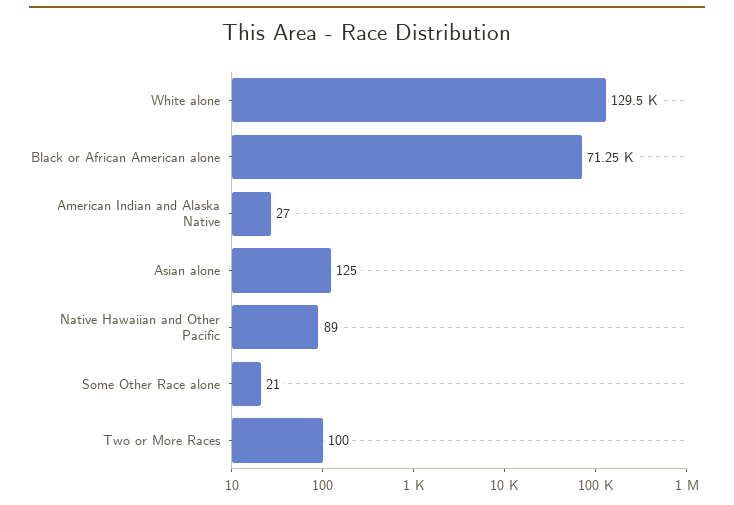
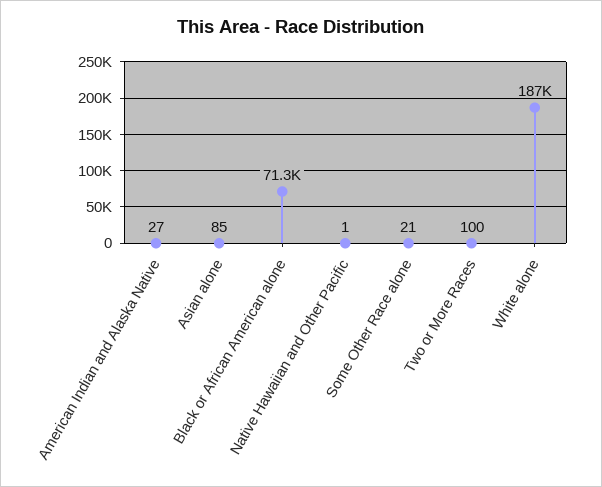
  {
-   "White alone": 129500,
+   "White alone": 187000,
    "Black or African American alone": 71250,
    "American Indian and Alaska Native": 27,
-   "Asian alone": 125,
+   "Asian alone": 85,
-   "Native Hawaiian and Other Pacific": 89,
+   "Native Hawaiian and Other Pacific": 1,
    "Some Other Race alone": 21,
    "Two or More Races": 100
  }

